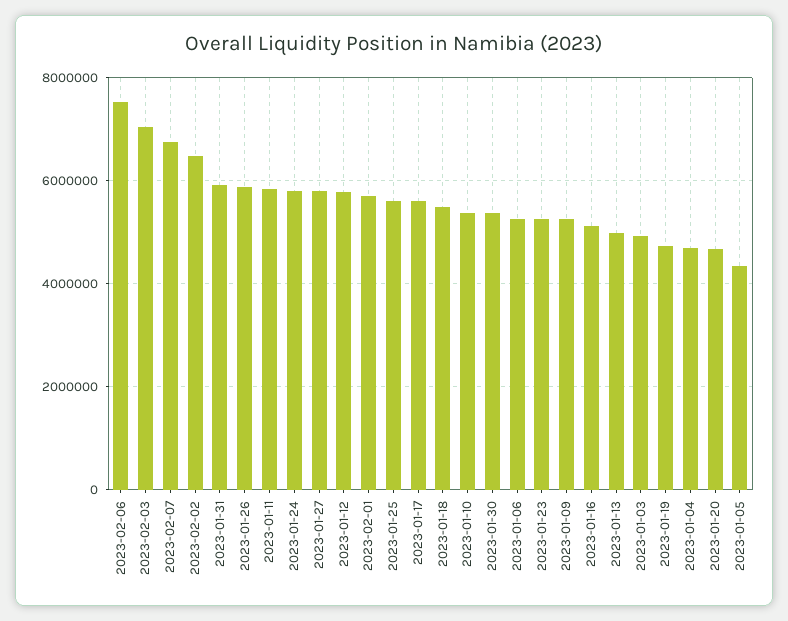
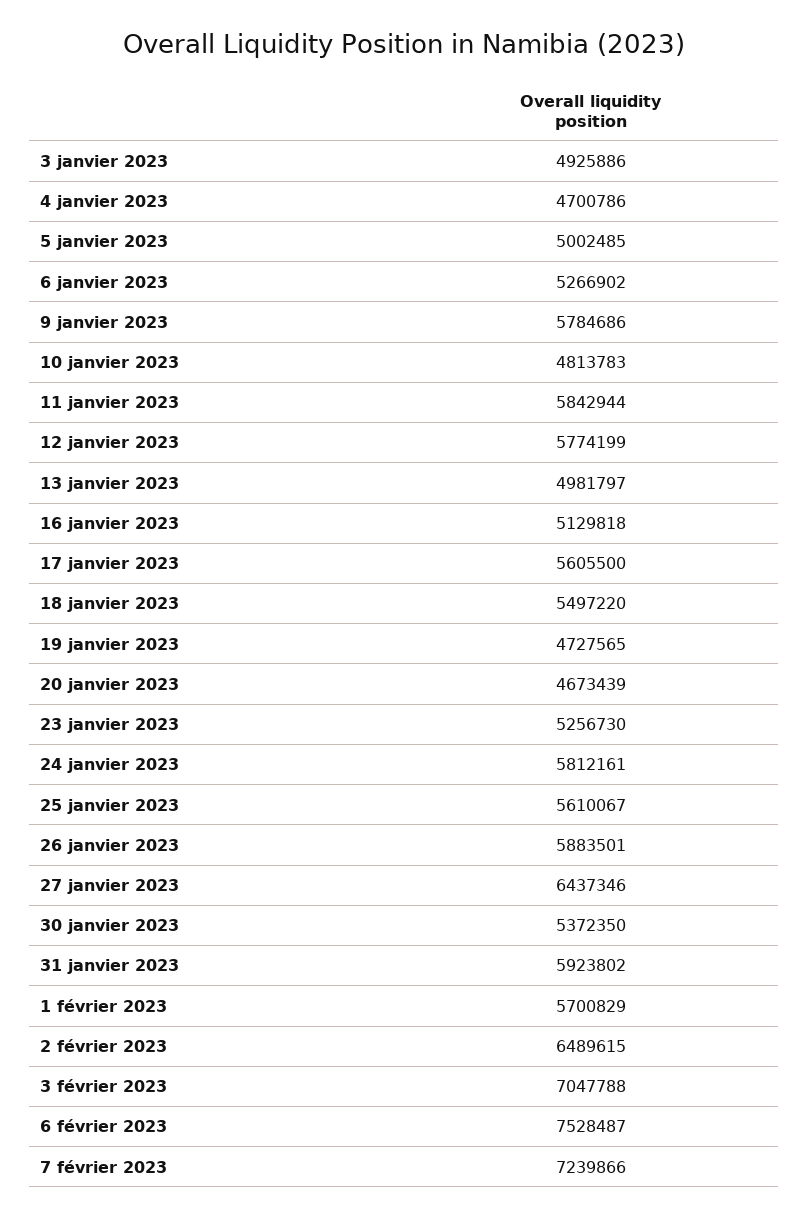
  {
    "2023-02-06": 7528487,
    "2023-02-03": 7047788,
-   "2023-02-07": 6800000,
+   "2023-02-07": 7239866,
    "2023-02-02": 6489615,
    "2023-01-31": 5923802,
    "2023-01-26": 5883501,
    "2023-01-11": 5842944,
    "2023-01-24": 5812161,
-   "2023-01-27": 5800000,
+   "2023-01-27": 6437346,
    "2023-01-12": 5774199,
    "2023-02-01": 5700829,
    "2023-01-25": 5610067,
    "2023-01-17": 5605500,
    "2023-01-18": 5497220,
-   "2023-01-10": 5400000,
+   "2023-01-10": 4813783,
    "2023-01-30": 5372350,
    "2023-01-06": 5266902,
    "2023-01-23": 5256730,
-   "2023-01-09": 5200000,
+   "2023-01-09": 5784686,
    "2023-01-16": 5129818,
    "2023-01-13": 4981797,
    "2023-01-03": 4925886,
    "2023-01-19": 4727565,
    "2023-01-04": 4700786,
    "2023-01-20": 4673439,
-   "2023-01-05": 4400000
+   "2023-01-05": 5002485
  }

